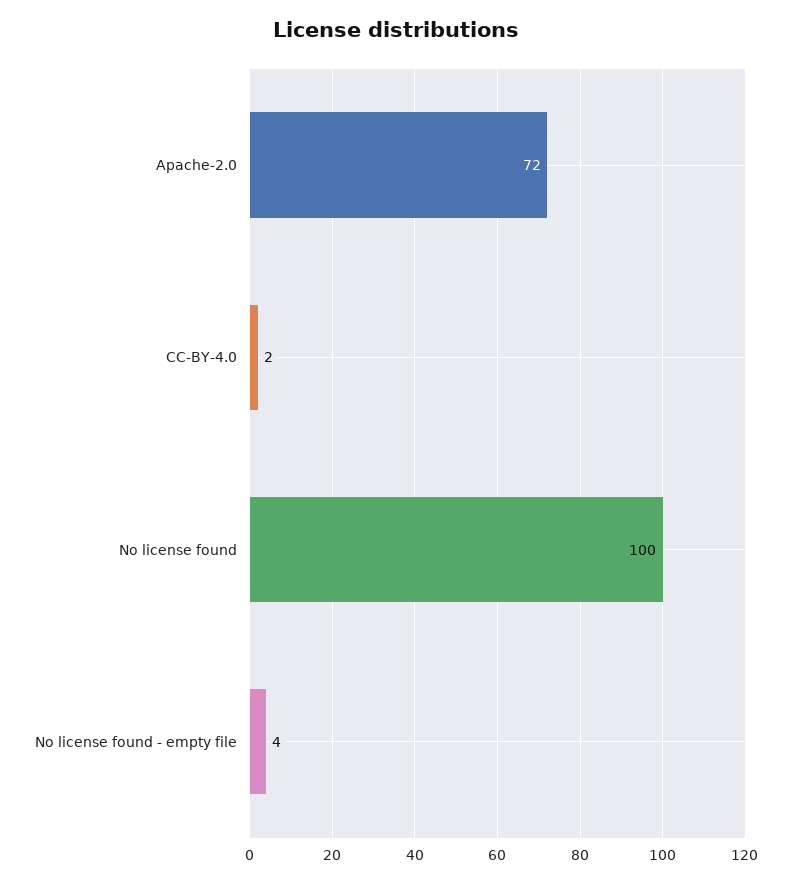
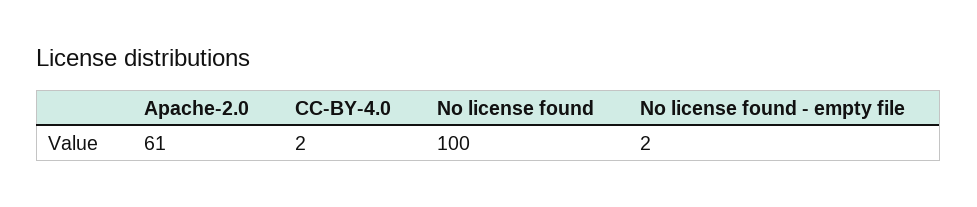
  {
-   "Apache-2.0": 72,
+   "Apache-2.0": 61,
    "CC-BY-4.0": 2,
    "No license found": 100,
-   "No license found - empty file": 4
+   "No license found - empty file": 2
  }

